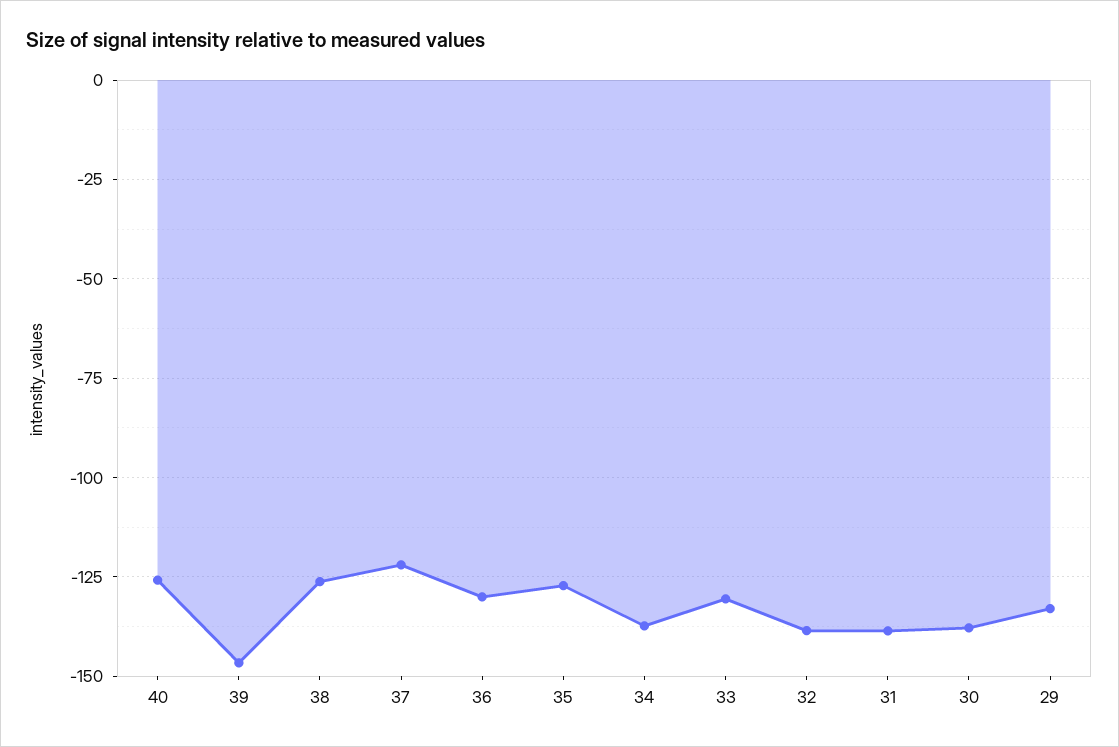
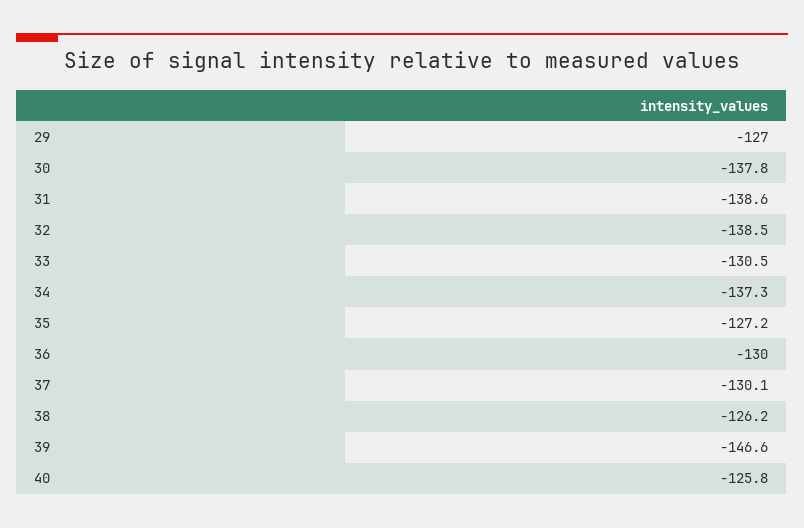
  {
    "40": -125.8,
    "39": -146.6,
    "38": -126.2,
-   "37": -122.5,
+   "37": -130.1,
    "36": -130,
    "35": -127.2,
    "34": -137.3,
    "33": -130.5,
    "32": -138.5,
    "31": -138.6,
    "30": -137.8,
-   "29": -132.5
+   "29": -127
  }

